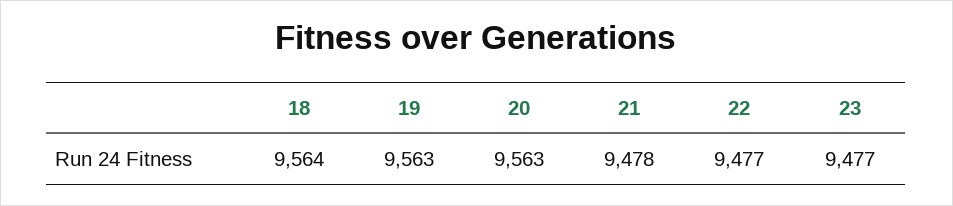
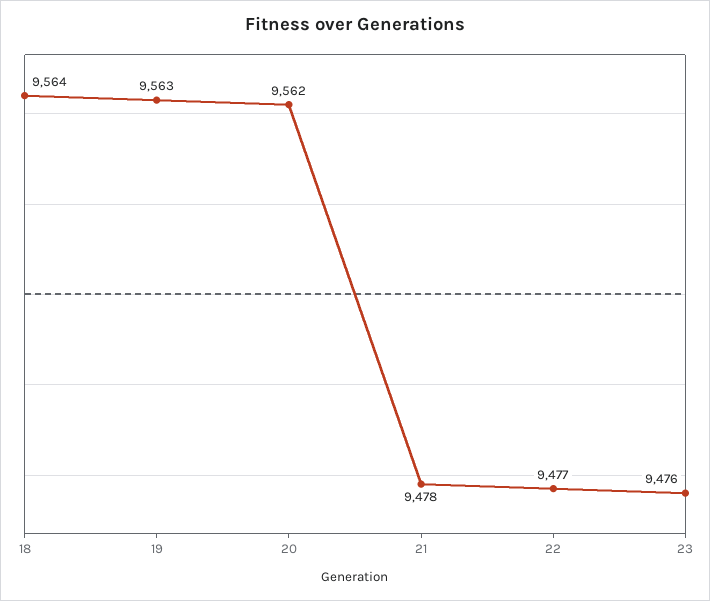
  {
    "18": 9564,
    "19": 9563,
-   "20": 9563,
+   "20": 9562,
    "21": 9478,
    "22": 9477,
-   "23": 9477
+   "23": 9476
  }

